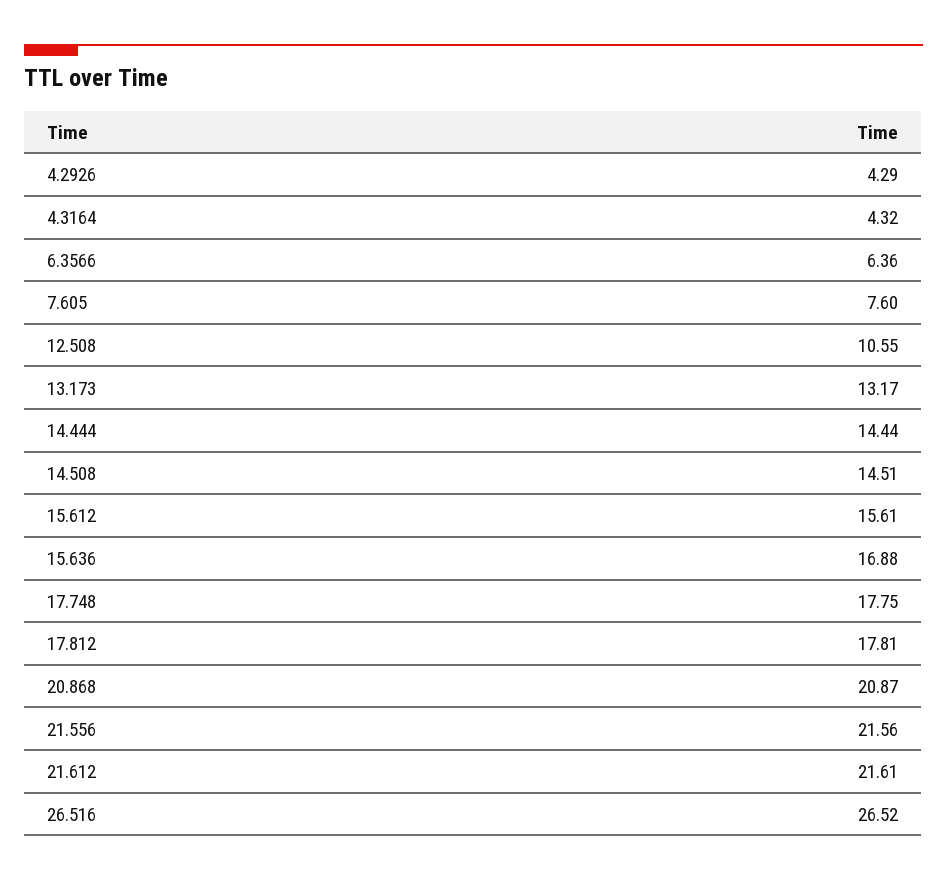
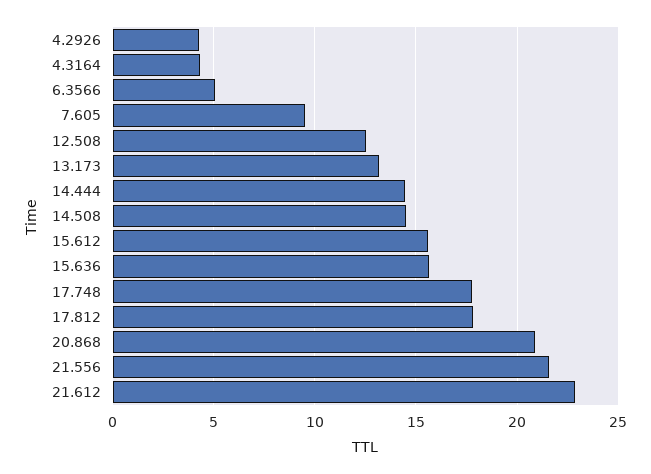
  {
    "4.2926": 4.29,
    "4.3164": 4.32,
-   "6.3566": 6.36,
+   "6.3566": 5,
-   "7.605": 7.6,
+   "7.605": 9.5,
-   "12.508": 10.55,
+   "12.508": 12.5,
    "13.173": 13.17,
    "14.444": 14.44,
    "14.508": 14.51,
    "15.612": 15.61,
-   "15.636": 16.88,
+   "15.636": 15.5,
    "17.748": 17.75,
    "17.812": 17.81,
    "20.868": 20.87,
    "21.556": 21.56,
-   "21.612": 21.61,
+   "21.612": 23
-   "26.516": 26.52
  }

